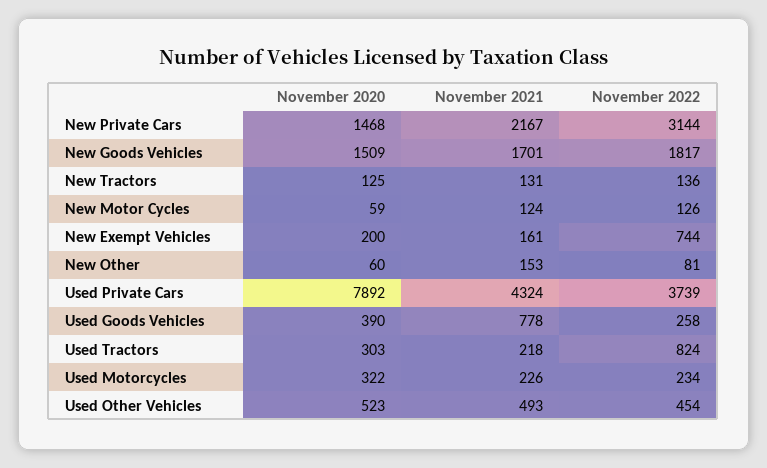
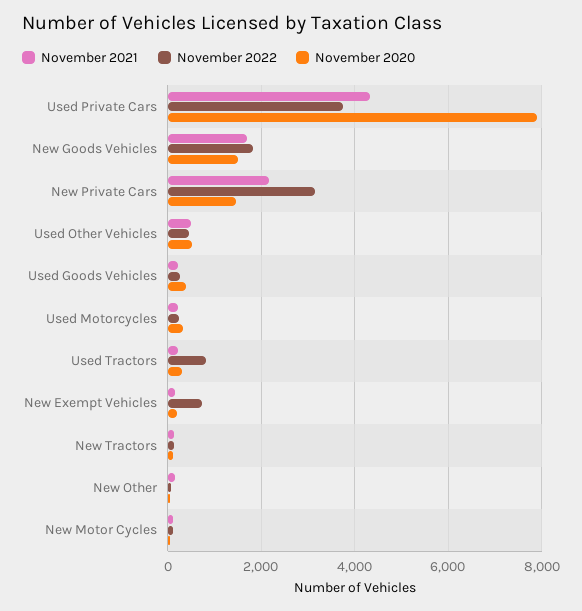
  {
    "November 2020": {
      "New Private Cars": 1468,
      "New Goods Vehicles": 1509,
      "New Tractors": 125,
      "New Motor Cycles": 59,
      "New Exempt Vehicles": 200,
      "New Other": 60,
      "Used Private Cars": 7892,
      "Used Goods Vehicles": 390,
      "Used Tractors": 303,
      "Used Motorcycles": 322,
      "Used Other Vehicles": 523
    },
    "November 2021": {
      "New Private Cars": 2167,
      "New Goods Vehicles": 1701,
      "New Tractors": 131,
      "New Motor Cycles": 124,
      "New Exempt Vehicles": 161,
      "New Other": 153,
      "Used Private Cars": 4324,
-     "Used Goods Vehicles": 778,
+     "Used Goods Vehicles": 200,
      "Used Tractors": 218,
      "Used Motorcycles": 226,
      "Used Other Vehicles": 493
    },
    "November 2022": {
      "New Private Cars": 3144,
      "New Goods Vehicles": 1817,
      "New Tractors": 136,
      "New Motor Cycles": 126,
      "New Exempt Vehicles": 744,
      "New Other": 81,
      "Used Private Cars": 3739,
      "Used Goods Vehicles": 258,
      "Used Tractors": 824,
      "Used Motorcycles": 234,
      "Used Other Vehicles": 454
    }
  }

